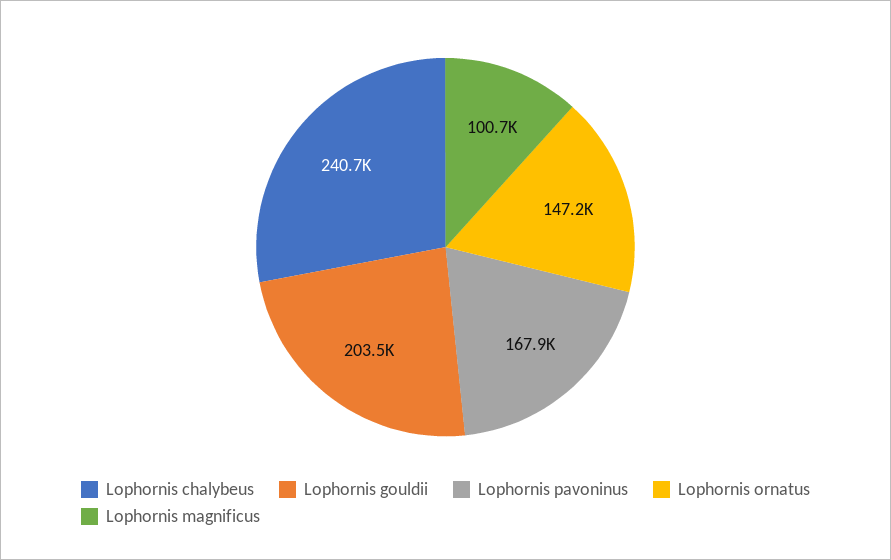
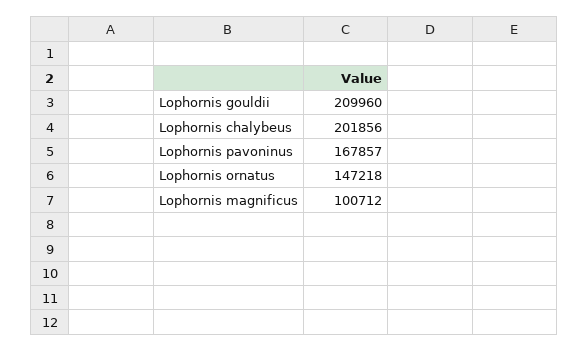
  {
-   "Lophornis chalybeus": 240700,
+   "Lophornis chalybeus": 201856,
-   "Lophornis gouldii": 203500,
+   "Lophornis gouldii": 209960,
    "Lophornis pavoninus": 167857,
    "Lophornis ornatus": 147218,
    "Lophornis magnificus": 100712
  }

